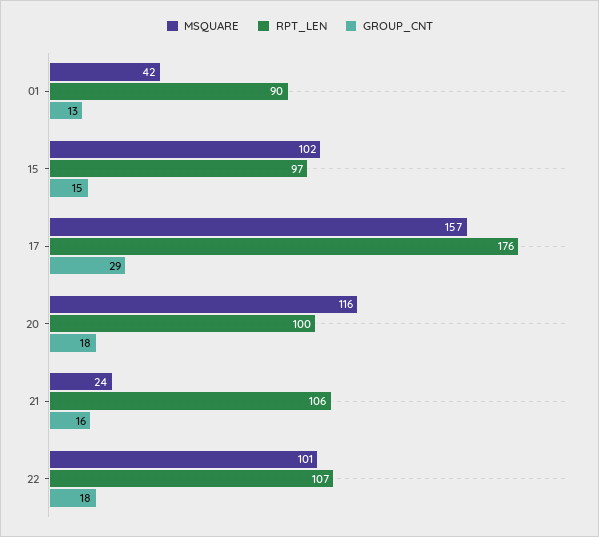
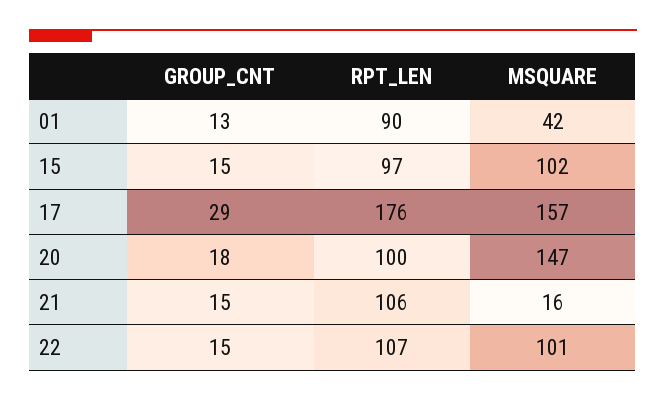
  {
    "MSQUARE": {
      "01": 42,
      "15": 102,
      "17": 157,
-     "20": 116,
+     "20": 147,
-     "21": 24,
+     "21": 16,
      "22": 101
    },
    "RPT_LEN": {
      "01": 90,
      "15": 97,
      "17": 176,
      "20": 100,
      "21": 106,
      "22": 107
    },
    "GROUP_CNT": {
      "01": 13,
      "15": 15,
      "17": 29,
      "20": 18,
-     "21": 16,
+     "21": 15,
-     "22": 18
+     "22": 15
    }
  }

